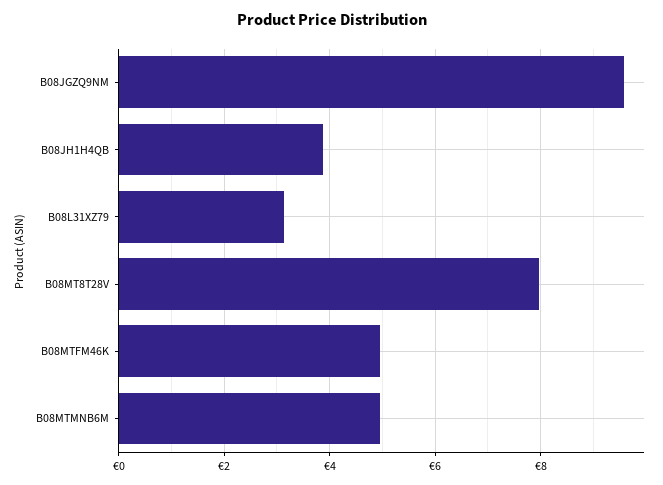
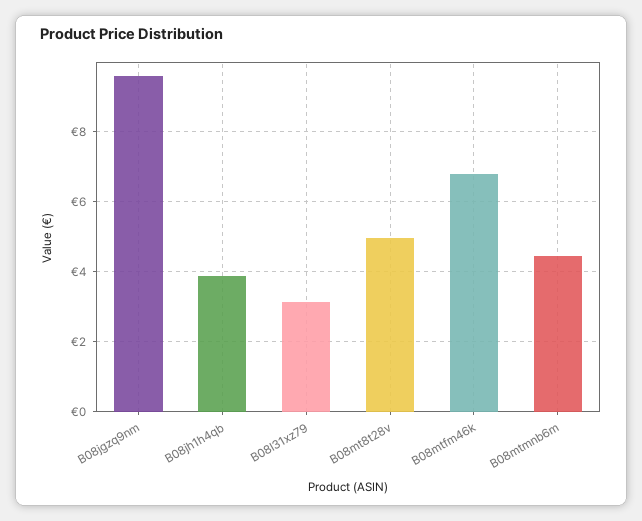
  {
    "B08JGZQ9NM": 9.6,
    "B08JH1H4QB": 3.8,
    "B08L31XZ79": 3.2,
-   "B08MT8T28V": 8,
+   "B08MT8T28V": 5,
-   "B08MTFM46K": 5,
+   "B08MTFM46K": 6.8,
-   "B08MTMNB6M": 5
+   "B08MTMNB6M": 4.4
  }

